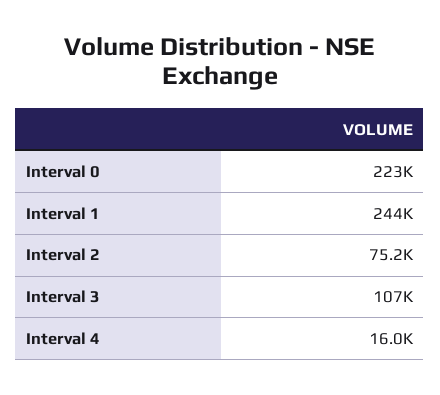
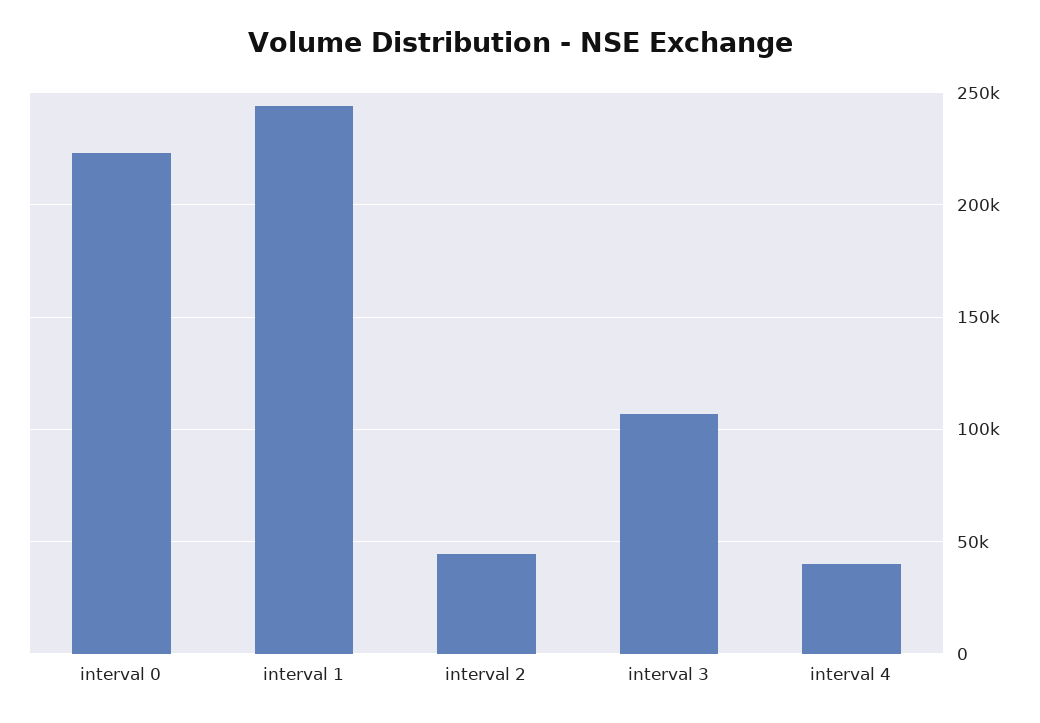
  {
    "Interval 0": 223000,
    "Interval 1": 244000,
-   "Interval 2": 75200,
+   "Interval 2": 45000,
    "Interval 3": 107000,
-   "Interval 4": 16000
+   "Interval 4": 40000
  }

